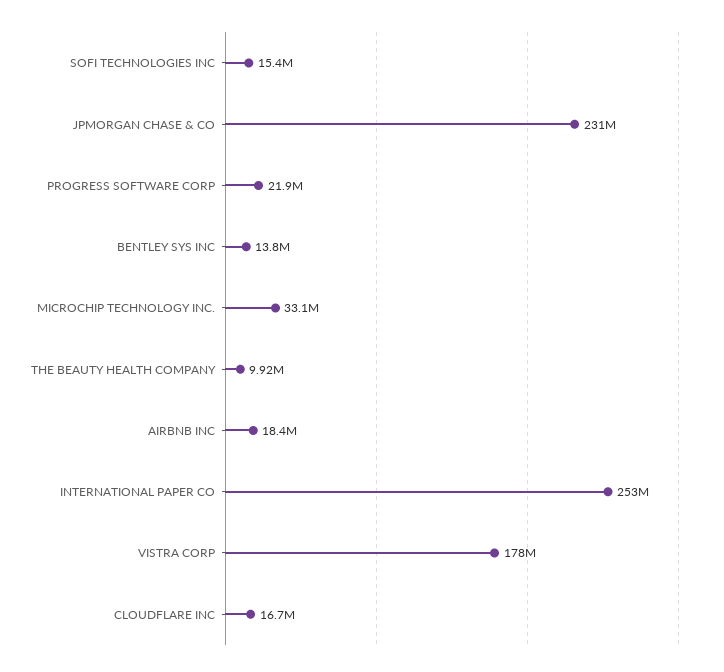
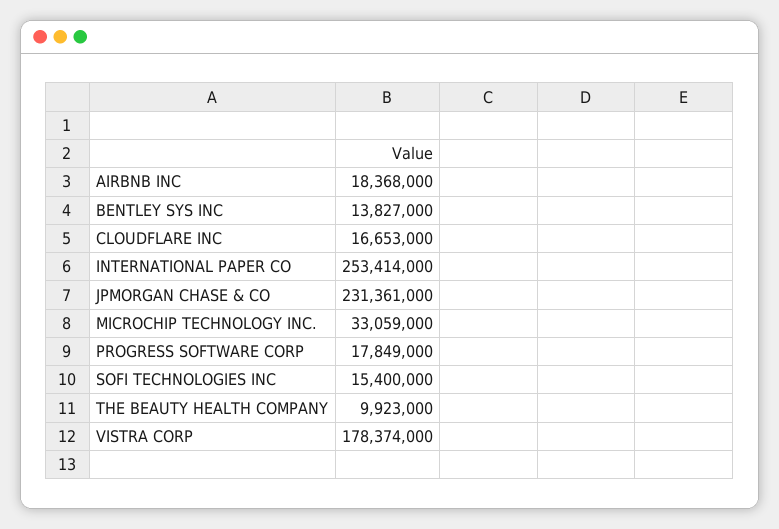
  {
    "SOFI TECHNOLOGIES INC": 15400000,
    "JPMORGAN CHASE & CO": 231361000,
-   "PROGRESS SOFTWARE CORP": 21900000,
+   "PROGRESS SOFTWARE CORP": 17849000,
    "BENTLEY SYS INC": 13827000,
    "MICROCHIP TECHNOLOGY INC.": 33059000,
    "THE BEAUTY HEALTH COMPANY": 9923000,
    "AIRBNB INC": 18368000,
    "INTERNATIONAL PAPER CO": 253414000,
    "VISTRA CORP": 178374000,
    "CLOUDFLARE INC": 16653000
  }

